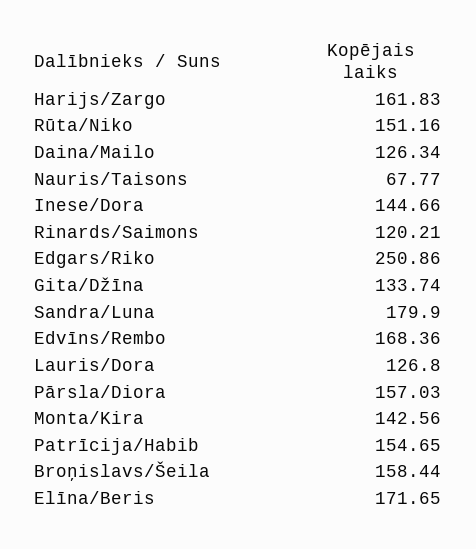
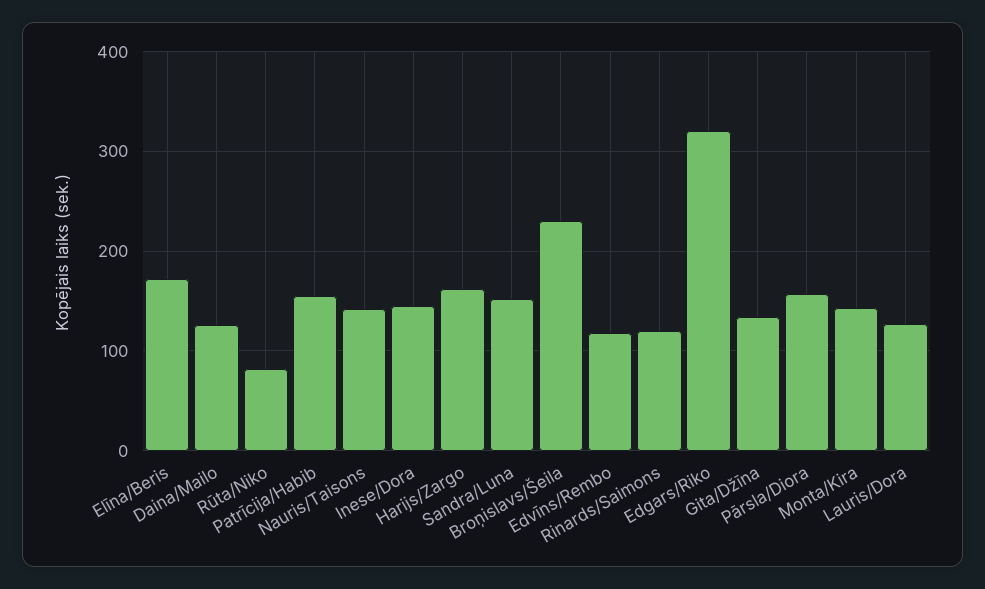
  {
    "Harijs/Zargo": 161.83,
-   "Rūta/Niko": 151.16,
+   "Rūta/Niko": 80,
    "Daina/Mailo": 126.34,
-   "Nauris/Taisons": 67.77,
+   "Nauris/Taisons": 140,
    "Inese/Dora": 144.66,
    "Rinards/Saimons": 120.21,
-   "Edgars/Riko": 250.86,
+   "Edgars/Riko": 320,
    "Gita/Džīna": 133.74,
-   "Sandra/Luna": 179.9,
+   "Sandra/Luna": 150,
-   "Edvīns/Rembo": 168.36,
+   "Edvīns/Rembo": 120,
    "Lauris/Dora": 126.8,
    "Pārsla/Diora": 157.03,
    "Monta/Kira": 142.56,
    "Patrīcija/Habib": 154.65,
-   "Broņislavs/Šeila": 158.44,
+   "Broņislavs/Šeila": 230,
    "Elīna/Beris": 171.65
  }

